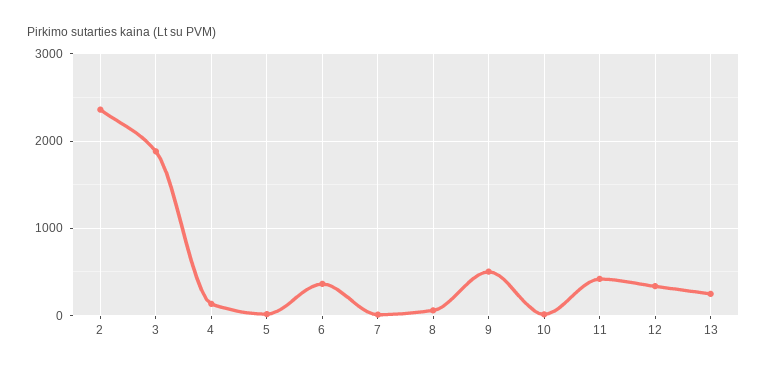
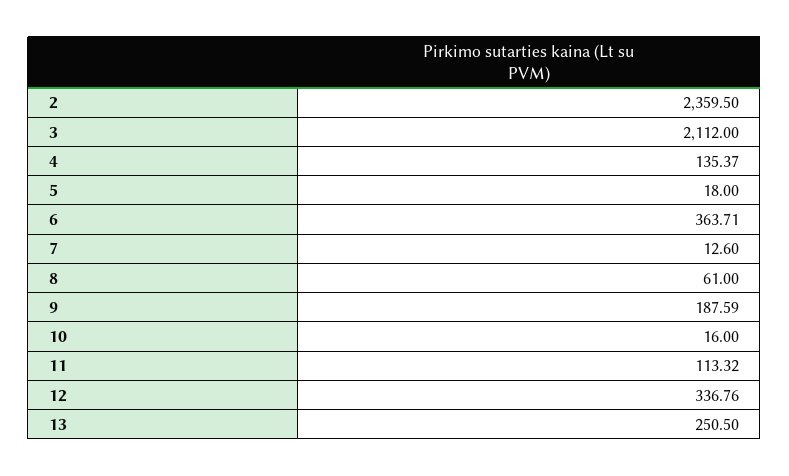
  {
    "2": 2359.5,
-   "3": 1900,
+   "3": 2112,
    "4": 135.37,
    "5": 18,
    "6": 363.71,
    "7": 12.6,
    "8": 61,
-   "9": 500,
+   "9": 187.59,
    "10": 16,
-   "11": 400,
+   "11": 113.32,
    "12": 336.76,
    "13": 250.5
  }

